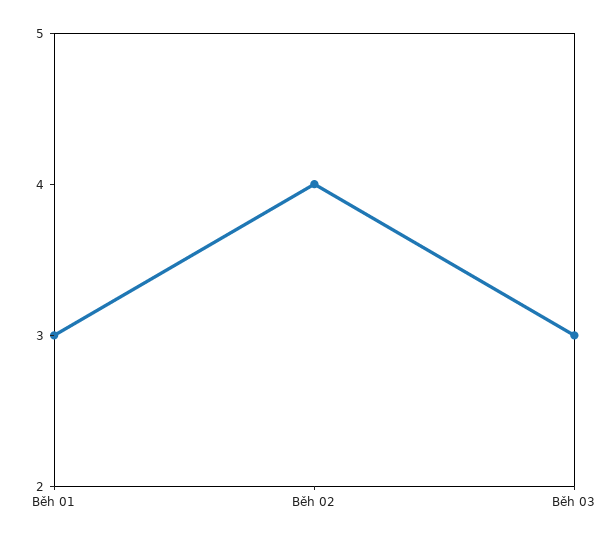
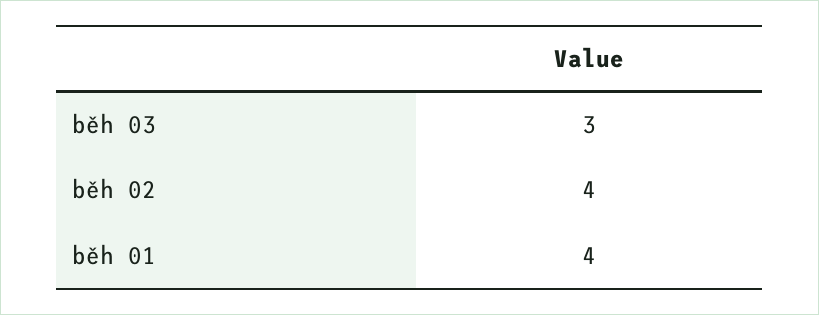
  {
-   "Běh 01": 3,
+   "Běh 01": 4,
    "Běh 02": 4,
    "Běh 03": 3
  }

